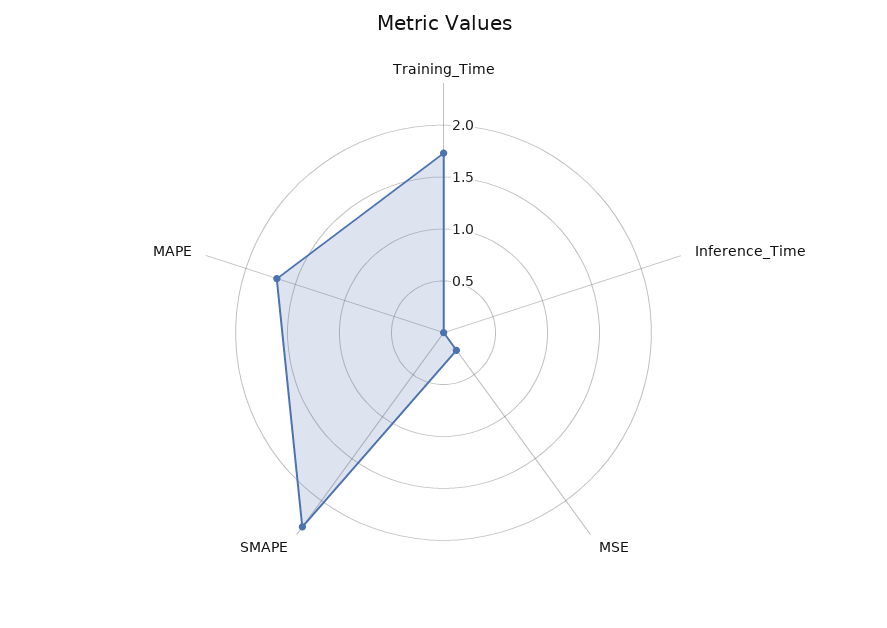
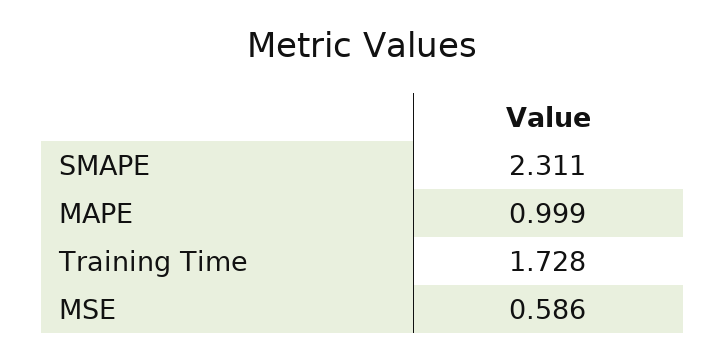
  {
    "Training_Time": 1.728,
-   "Inference_Time": 0,
-   "MSE": 0.2,
+   "MSE": 0.586,
    "SMAPE": 2.311,
-   "MAPE": 1.7
+   "MAPE": 0.999
  }

